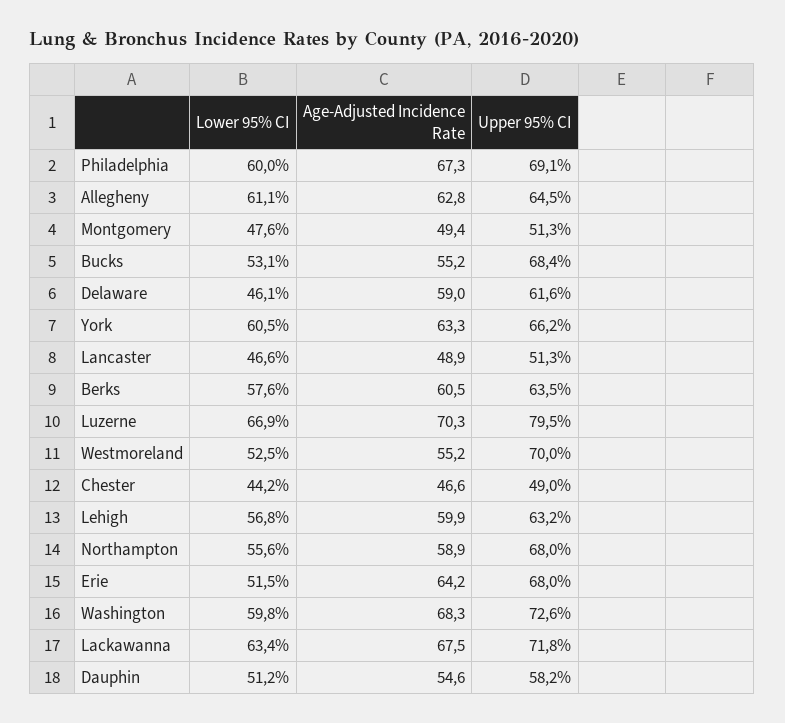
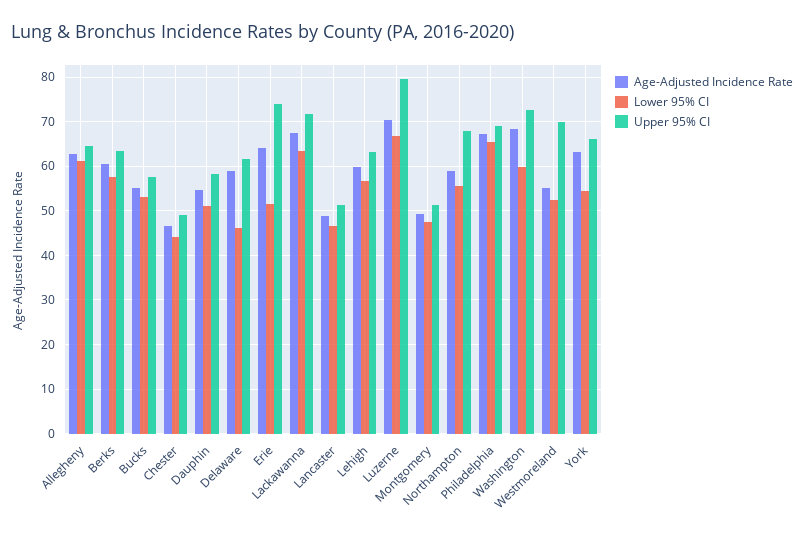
  {
    "Lower 95% CI": {
-     "Philadelphia": 60,
+     "Philadelphia": 66,
      "Allegheny": 61.1,
      "Montgomery": 47.6,
      "Bucks": 53.1,
      "Delaware": 46.1,
-     "York": 60.5,
+     "York": 54,
      "Lancaster": 46.6,
      "Berks": 57.6,
      "Luzerne": 66.9,
      "Westmoreland": 52.5,
      "Chester": 44.2,
      "Lehigh": 56.8,
      "Northampton": 55.6,
      "Erie": 51.5,
      "Washington": 59.8,
      "Lackawanna": 63.4,
      "Dauphin": 51.2
    },
    "Age-Adjusted Incidence Rate": {
      "Philadelphia": 67.3,
      "Allegheny": 62.8,
      "Montgomery": 49.4,
      "Bucks": 55.2,
      "Delaware": 59,
      "York": 63.3,
      "Lancaster": 48.9,
      "Berks": 60.5,
      "Luzerne": 70.3,
      "Westmoreland": 55.2,
      "Chester": 46.6,
      "Lehigh": 59.9,
      "Northampton": 58.9,
      "Erie": 64.2,
      "Washington": 68.3,
      "Lackawanna": 67.5,
      "Dauphin": 54.6
    },
    "Upper 95% CI": {
      "Philadelphia": 69.1,
      "Allegheny": 64.5,
      "Montgomery": 51.3,
-     "Bucks": 68.4,
+     "Bucks": 58,
      "Delaware": 61.6,
      "York": 66.2,
      "Lancaster": 51.3,
      "Berks": 63.5,
      "Luzerne": 79.5,
      "Westmoreland": 70,
      "Chester": 49,
      "Lehigh": 63.2,
      "Northampton": 68,
-     "Erie": 68,
+     "Erie": 74,
      "Washington": 72.6,
      "Lackawanna": 71.8,
      "Dauphin": 58.2
    }
  }

